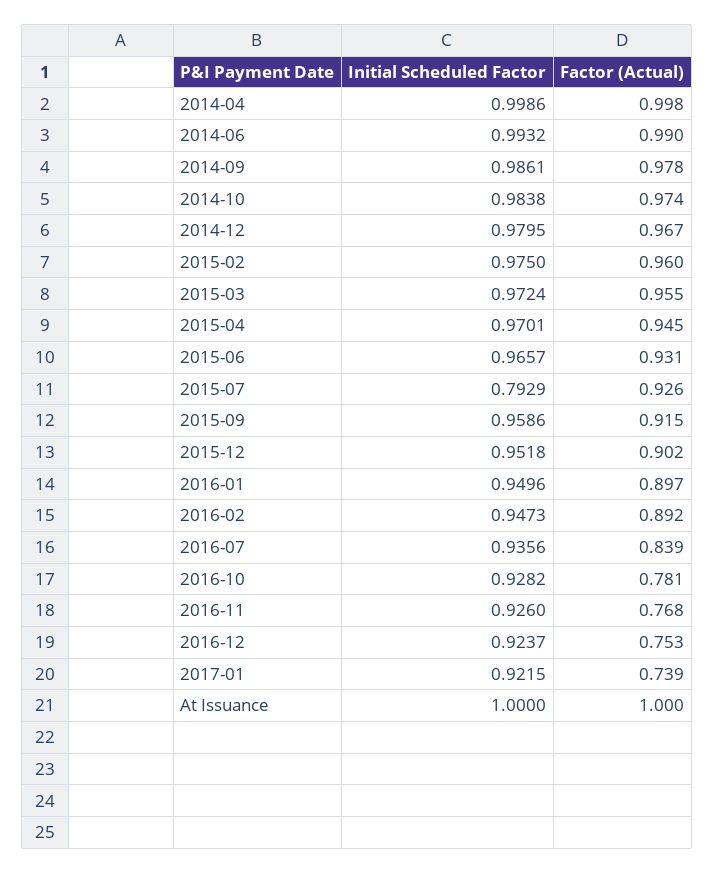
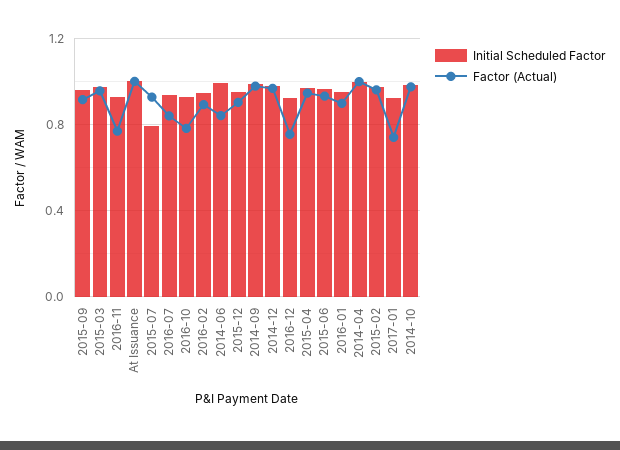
  {
    "Initial Scheduled Factor": {
      "2014-04": 0.9986,
      "2014-06": 0.9932,
      "2014-09": 0.9861,
      "2014-10": 0.9838,
      "2014-12": 0.9795,
      "2015-02": 0.975,
      "2015-03": 0.9724,
      "2015-04": 0.9701,
      "2015-06": 0.9657,
      "2015-07": 0.7929,
      "2015-09": 0.9586,
      "2015-12": 0.9518,
      "2016-01": 0.9496,
      "2016-02": 0.9473,
      "2016-07": 0.9356,
      "2016-10": 0.9282,
      "2016-11": 0.926,
      "2016-12": 0.9237,
      "2017-01": 0.9215,
      "At Issuance": 1
    },
    "Factor (Actual)": {
      "2014-04": 0.998,
-     "2014-06": 0.99,
+     "2014-06": 0.85,
      "2014-09": 0.978,
      "2014-10": 0.974,
      "2014-12": 0.967,
      "2015-02": 0.96,
      "2015-03": 0.955,
      "2015-04": 0.945,
      "2015-06": 0.931,
      "2015-07": 0.926,
      "2015-09": 0.915,
      "2015-12": 0.902,
      "2016-01": 0.897,
      "2016-02": 0.892,
      "2016-07": 0.839,
      "2016-10": 0.781,
      "2016-11": 0.768,
      "2016-12": 0.753,
      "2017-01": 0.739,
      "At Issuance": 1
    }
  }

